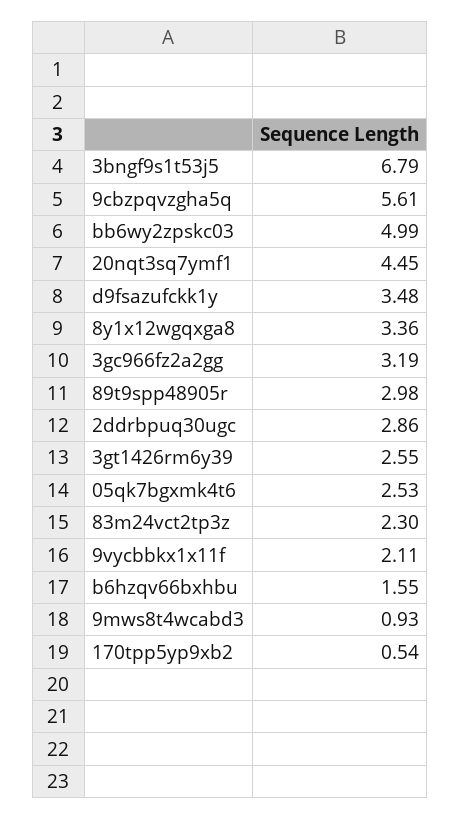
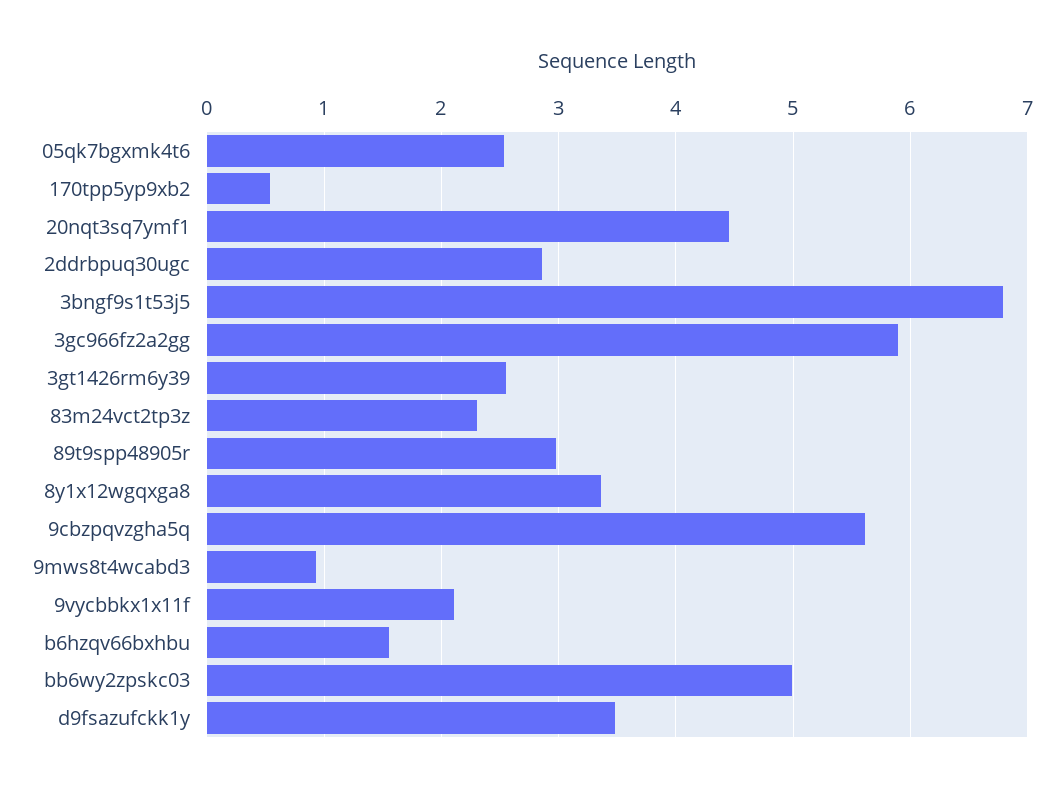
  {
    "3bngf9s1t53j5": 6.79,
    "9cbzpqvzgha5q": 5.61,
    "bb6wy2zpskc03": 4.99,
    "20nqt3sq7ymf1": 4.45,
    "d9fsazufckk1y": 3.48,
    "8y1x12wgqxga8": 3.36,
-   "3gc966fz2a2gg": 3.19,
+   "3gc966fz2a2gg": 5.9,
    "89t9spp48905r": 2.98,
    "2ddrbpuq30ugc": 2.86,
    "3gt1426rm6y39": 2.55,
    "05qk7bgxmk4t6": 2.53,
    "83m24vct2tp3z": 2.3,
    "9vycbbkx1x11f": 2.11,
    "b6hzqv66bxhbu": 1.55,
    "9mws8t4wcabd3": 0.93,
    "170tpp5yp9xb2": 0.54
  }

